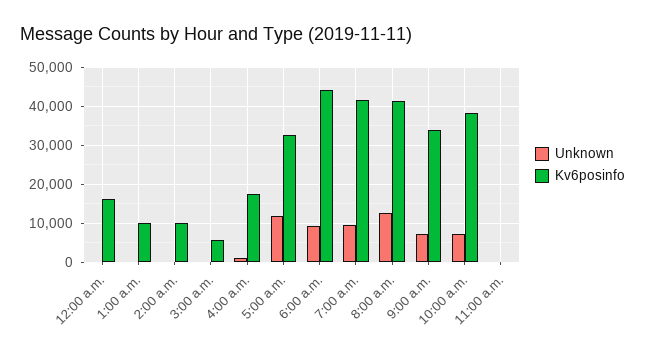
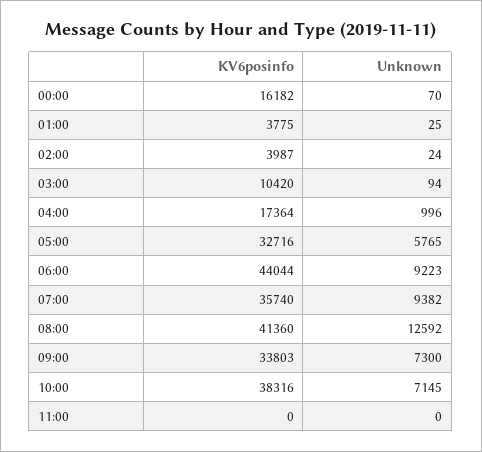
  {
    "Unknown": {
      "12:00 a.m.": 70,
      "1:00 a.m.": 25,
      "2:00 a.m.": 24,
      "3:00 a.m.": 94,
      "4:00 a.m.": 996,
-     "5:00 a.m.": 12000,
+     "5:00 a.m.": 5765,
      "6:00 a.m.": 9223,
      "7:00 a.m.": 9382,
      "8:00 a.m.": 12592,
      "9:00 a.m.": 7300,
      "10:00 a.m.": 7145,
      "11:00 a.m.": 0
    },
    "Kv6posinfo": {
      "12:00 a.m.": 16182,
-     "1:00 a.m.": 10000,
+     "1:00 a.m.": 3775,
-     "2:00 a.m.": 10000,
+     "2:00 a.m.": 3987,
-     "3:00 a.m.": 6000,
+     "3:00 a.m.": 10420,
      "4:00 a.m.": 17364,
      "5:00 a.m.": 32716,
      "6:00 a.m.": 44044,
-     "7:00 a.m.": 42000,
+     "7:00 a.m.": 35740,
      "8:00 a.m.": 41360,
      "9:00 a.m.": 33803,
      "10:00 a.m.": 38316,
      "11:00 a.m.": 0
    }
  }

